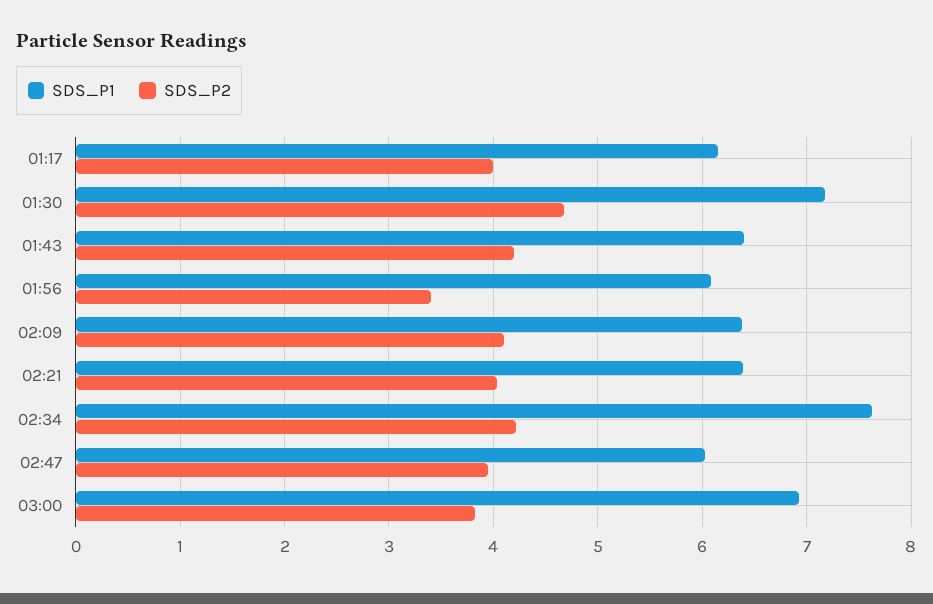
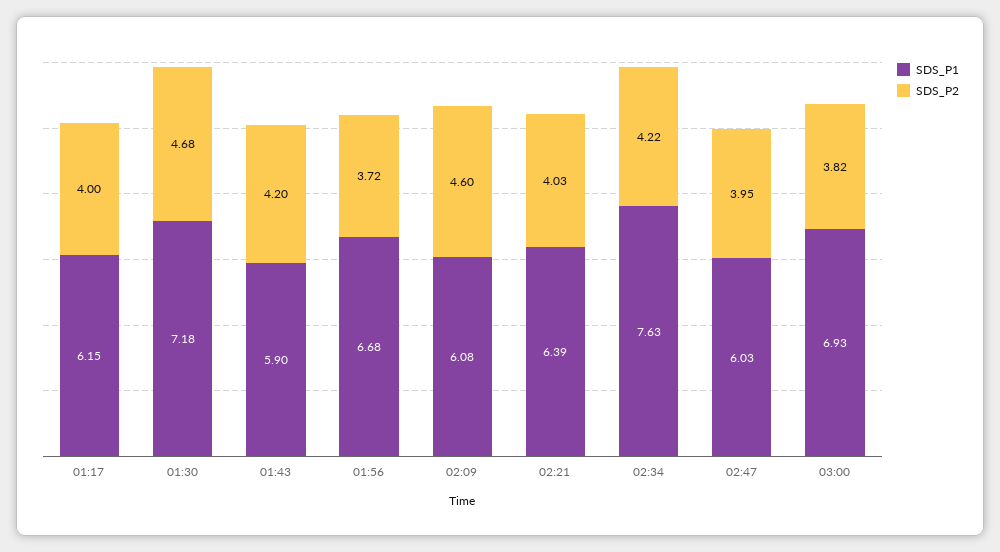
  {
    "SDS_P1": {
      "01:17": 6.15,
      "01:30": 7.18,
-     "01:43": 6.4,
+     "01:43": 5.9,
-     "01:56": 6.1,
+     "01:56": 6.68,
-     "02:09": 6.4,
+     "02:09": 6.08,
      "02:21": 6.39,
      "02:34": 7.63,
      "02:47": 6.03,
      "03:00": 6.93
    },
    "SDS_P2": {
      "01:17": 4,
      "01:30": 4.68,
      "01:43": 4.2,
-     "01:56": 3.4,
+     "01:56": 3.72,
-     "02:09": 4.1,
+     "02:09": 4.6,
      "02:21": 4.03,
      "02:34": 4.22,
      "02:47": 3.95,
      "03:00": 3.82
    }
  }

